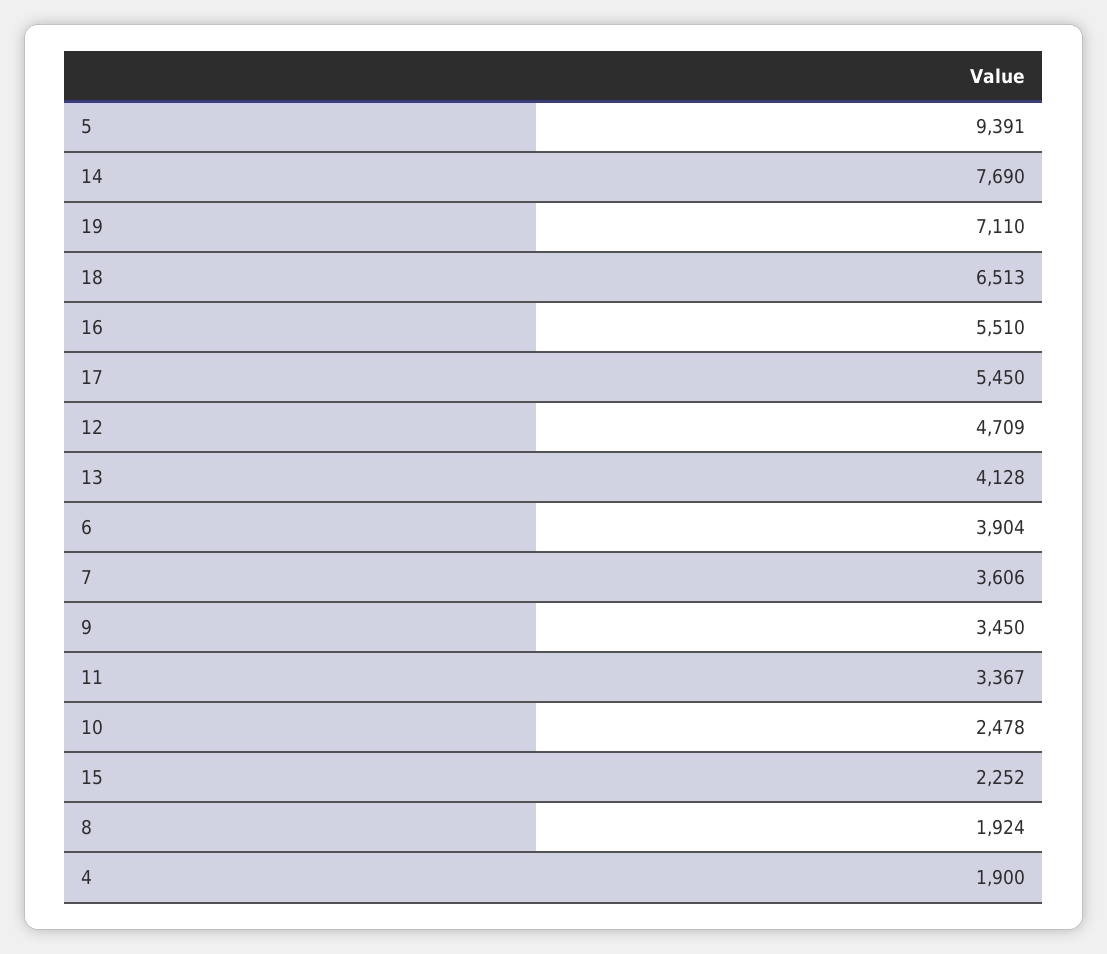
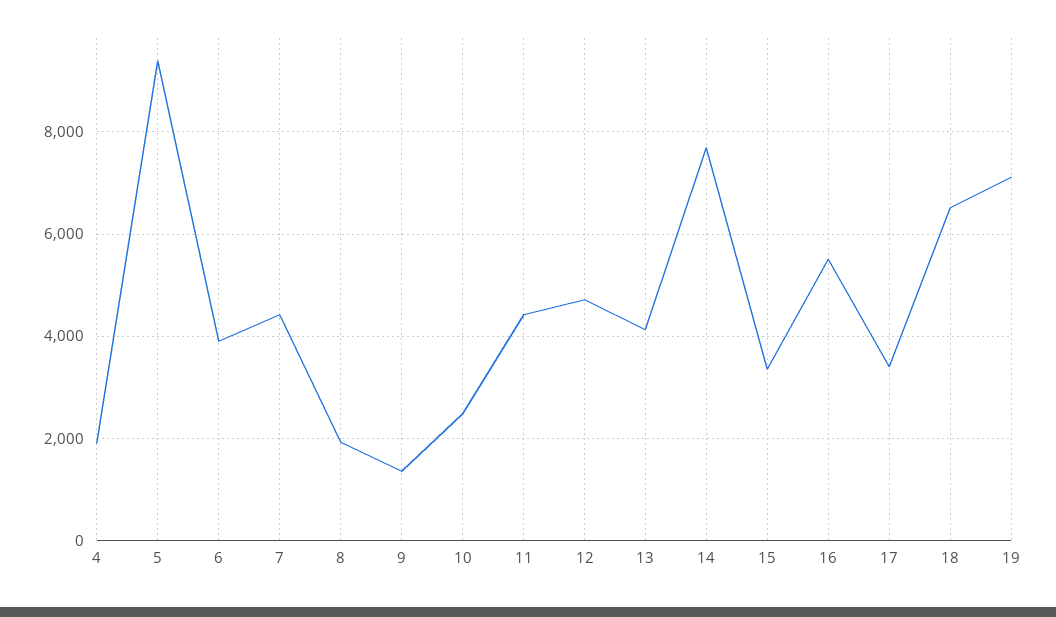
  {
    "5": 9391,
    "14": 7690,
    "19": 7110,
    "18": 6513,
    "16": 5510,
-   "17": 5450,
+   "17": 3400,
    "12": 4709,
    "13": 4128,
    "6": 3904,
-   "7": 3606,
+   "7": 4400,
-   "9": 3450,
+   "9": 1400,
-   "11": 3367,
+   "11": 4400,
    "10": 2478,
-   "15": 2252,
+   "15": 3400,
    "8": 1924,
    "4": 1900
  }

